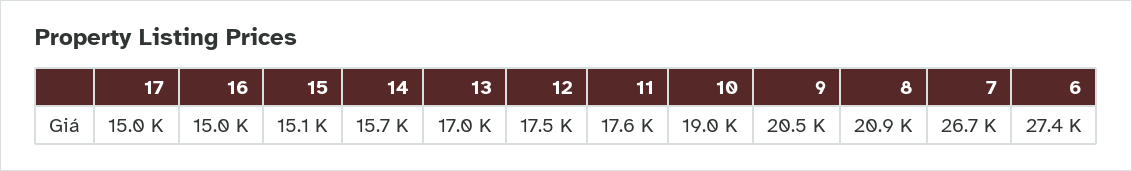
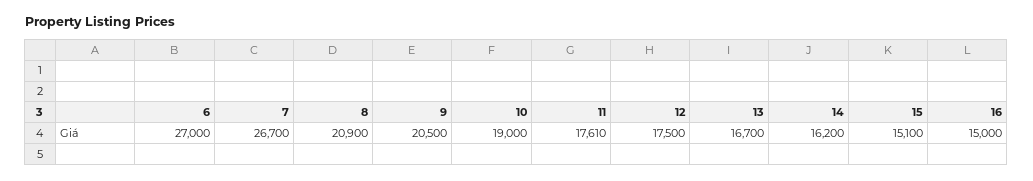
  {
-   "17": 15000,
    "16": 15000,
    "15": 15100,
-   "14": 15700,
+   "14": 16200,
-   "13": 17000,
+   "13": 16700,
    "12": 17500,
    "11": 17610,
    "10": 19000,
    "9": 20500,
    "8": 20900,
    "7": 26700,
-   "6": 27400
+   "6": 27000
  }

